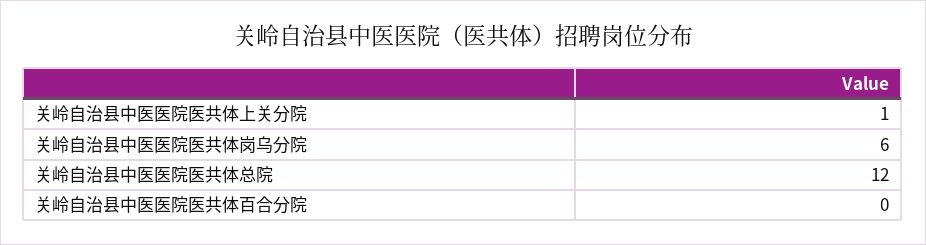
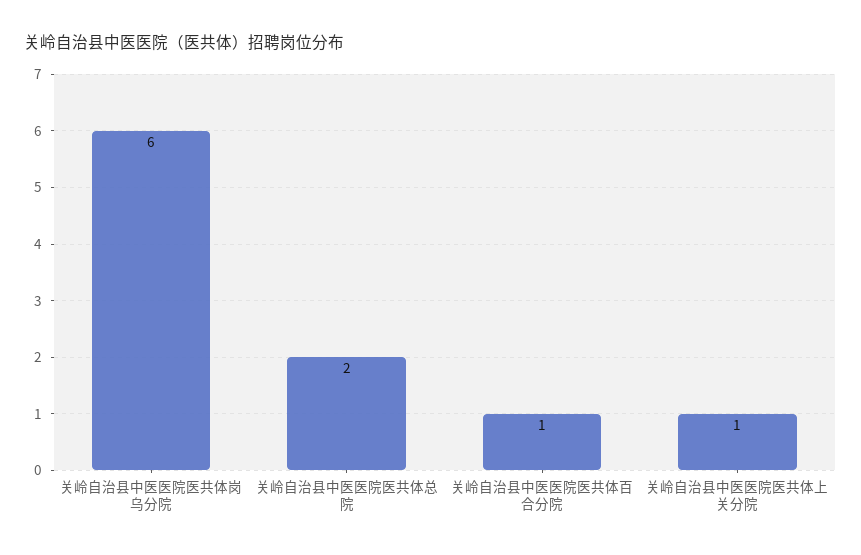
  {
    "关岭自治县中医医院医共体上关分院": 1,
    "关岭自治县中医医院医共体岗乌分院": 6,
-   "关岭自治县中医医院医共体总院": 12,
+   "关岭自治县中医医院医共体总院": 2,
-   "关岭自治县中医医院医共体百合分院": 0
+   "关岭自治县中医医院医共体百合分院": 1
  }

